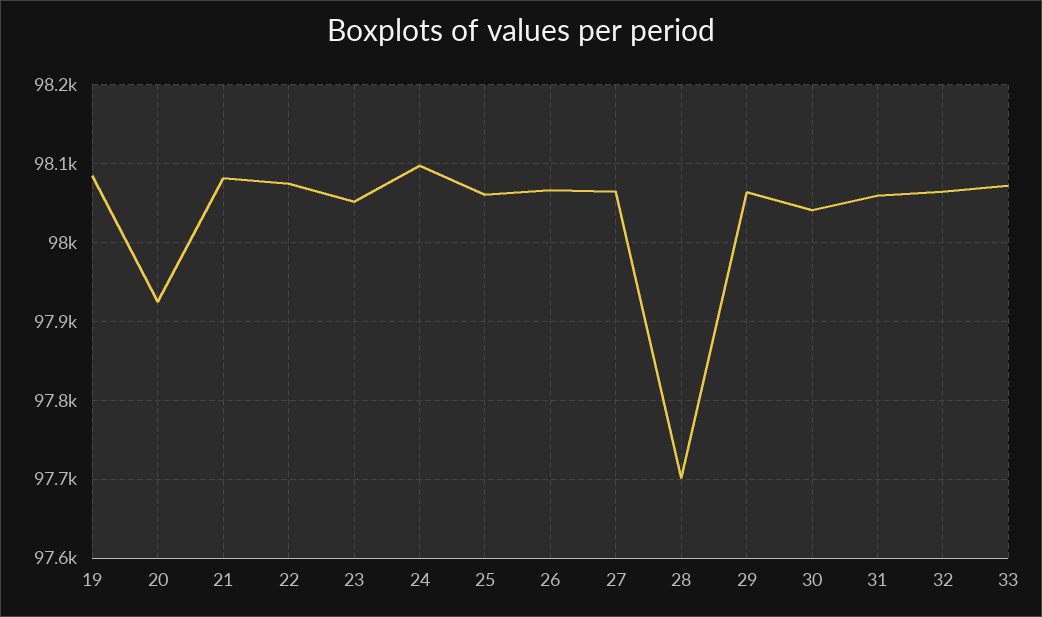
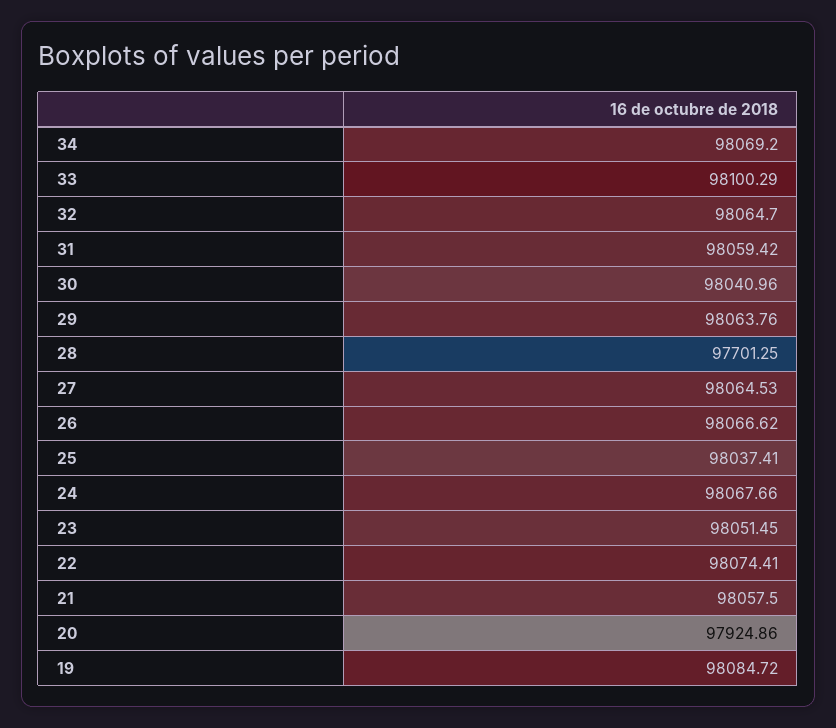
  {
    "19": 98084.72,
    "20": 97924.86,
-   "21": 98080,
+   "21": 98057.5,
    "22": 98074.41,
    "23": 98051.45,
-   "24": 98100,
+   "24": 98067.66,
-   "25": 98060,
+   "25": 98037.41,
    "26": 98066.62,
    "27": 98064.53,
    "28": 97701.25,
    "29": 98063.76,
    "30": 98040.96,
    "31": 98059.42,
    "32": 98064.7,
-   "33": 98070
+   "33": 98100.29,
+   "34": 98069.2
  }

